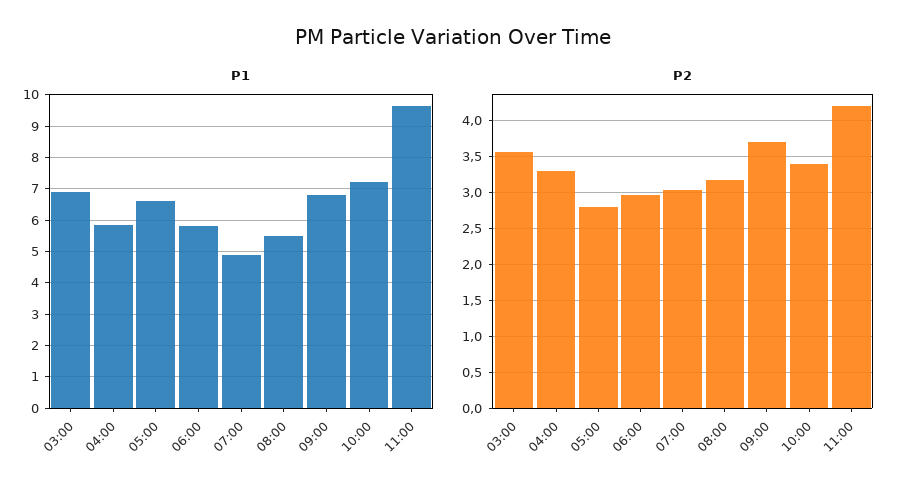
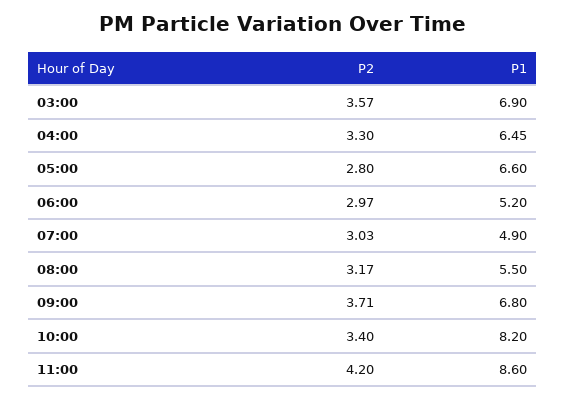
  {
    "P1": {
      "03:00": 6.9,
-     "04:00": 5.8,
+     "04:00": 6.45,
      "05:00": 6.6,
-     "06:00": 5.8,
+     "06:00": 5.2,
      "07:00": 4.9,
      "08:00": 5.5,
      "09:00": 6.8,
-     "10:00": 7.2,
+     "10:00": 8.2,
-     "11:00": 9.6
+     "11:00": 8.6
    },
    "P2": {
      "03:00": 3.57,
      "04:00": 3.3,
      "05:00": 2.8,
      "06:00": 2.97,
      "07:00": 3.03,
      "08:00": 3.17,
      "09:00": 3.71,
      "10:00": 3.4,
      "11:00": 4.2
    }
  }

